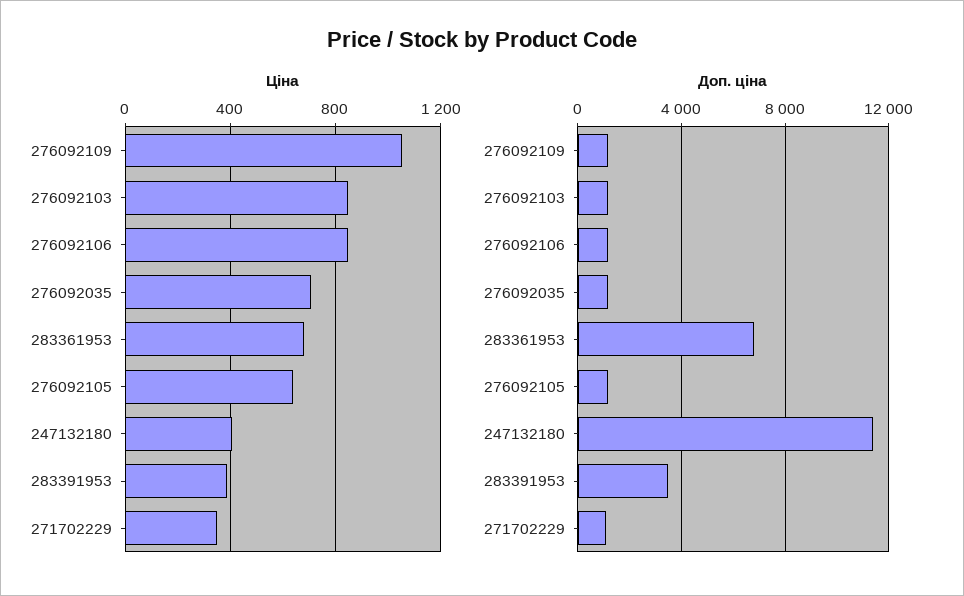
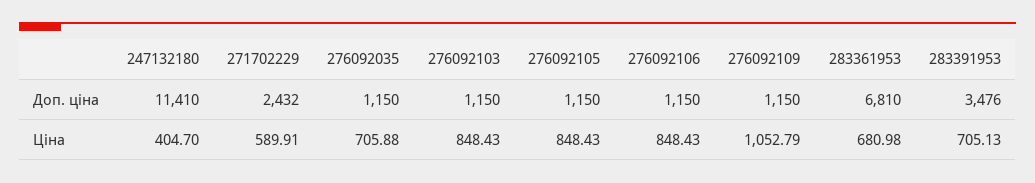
  {
    "Ціна": {
      "276092109": 1052.79,
      "276092103": 848.43,
      "276092106": 848.43,
      "276092035": 705.88,
      "283361953": 680.98,
-     "276092105": 650,
+     "276092105": 848.43,
      "247132180": 404.7,
-     "283391953": 400,
+     "283391953": 705.13,
-     "271702229": 350
+     "271702229": 589.91
    },
    "Доп. ціна": {
      "276092109": 1150,
      "276092103": 1150,
      "276092106": 1150,
      "276092035": 1150,
      "283361953": 6810,
      "276092105": 1150,
      "247132180": 11410,
      "283391953": 3476,
-     "271702229": 1000
+     "271702229": 2432
    }
  }

